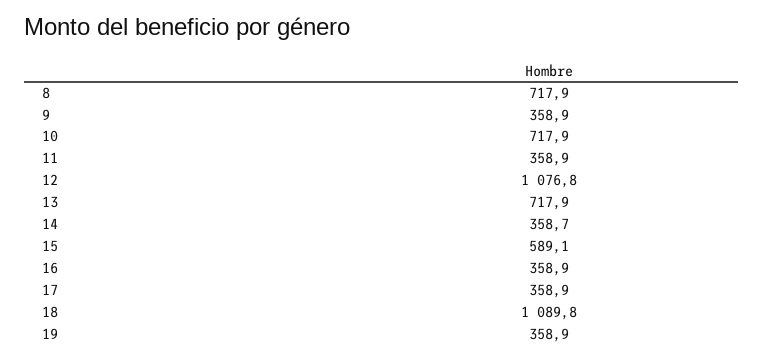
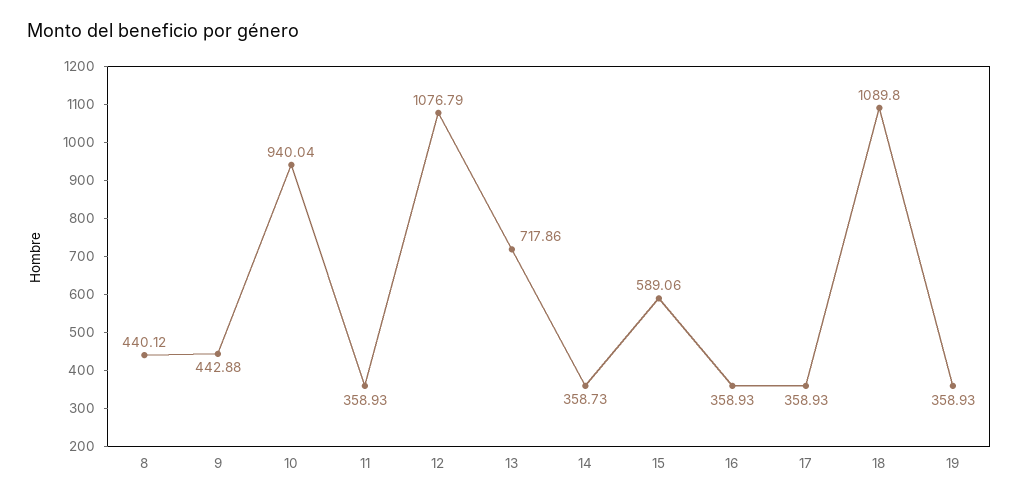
  {
-   "8": 717.9,
+   "8": 440.12,
-   "9": 358.9,
+   "9": 442.88,
-   "10": 717.9,
+   "10": 940.04,
    "11": 358.93,
    "12": 1076.79,
    "13": 717.86,
    "14": 358.73,
    "15": 589.06,
    "16": 358.93,
    "17": 358.93,
    "18": 1089.8,
    "19": 358.93
  }

